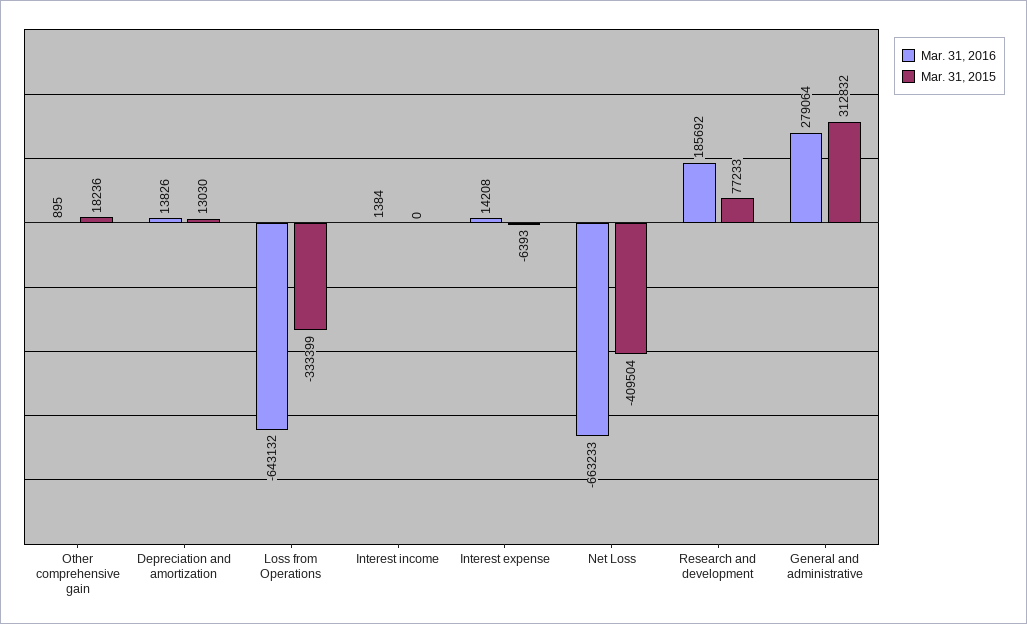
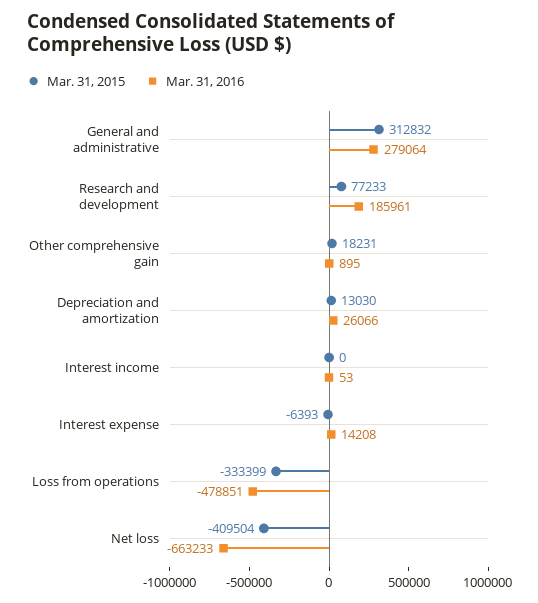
  {
    "Mar. 31, 2016": {
      "Other comprehensive gain": 895,
-     "Depreciation and amortization": 13826,
+     "Depreciation and amortization": 26066,
-     "Loss from Operations": -643132,
+     "Loss from Operations": -478851,
-     "Interest income": 1384,
+     "Interest income": 53,
      "Interest expense": 14208,
      "Net Loss": -663233,
-     "Research and development": 185692,
+     "Research and development": 185961,
      "General and administrative": 279064
    },
    "Mar. 31, 2015": {
-     "Other comprehensive gain": 18236,
+     "Other comprehensive gain": 18231,
      "Depreciation and amortization": 13030,
      "Loss from Operations": -333399,
      "Interest income": 0,
      "Interest expense": -6393,
      "Net Loss": -409504,
      "Research and development": 77233,
      "General and administrative": 312832
    }
  }

